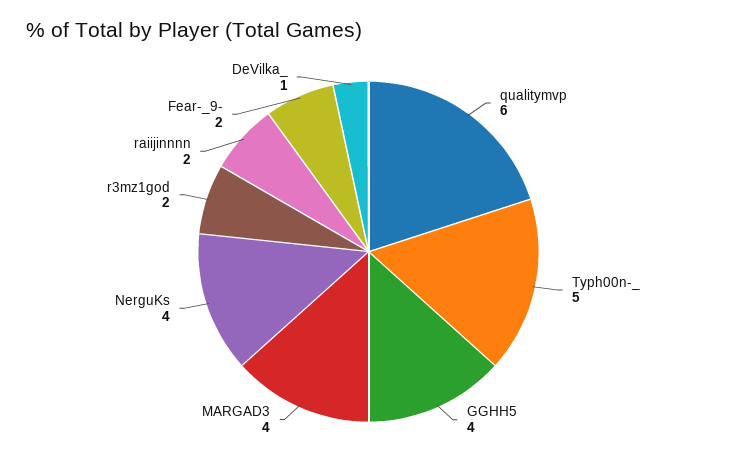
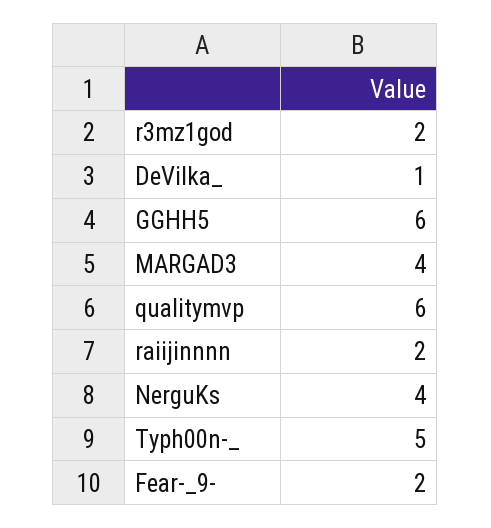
  {
    "qualitymvp": 6,
    "Typh00n-_": 5,
-   "GGHH5": 4,
+   "GGHH5": 6,
    "MARGAD3": 4,
    "NerguKs": 4,
    "r3mz1god": 2,
    "raiijinnnn": 2,
    "Fear-_9-": 2,
    "DeVilka_": 1
  }

